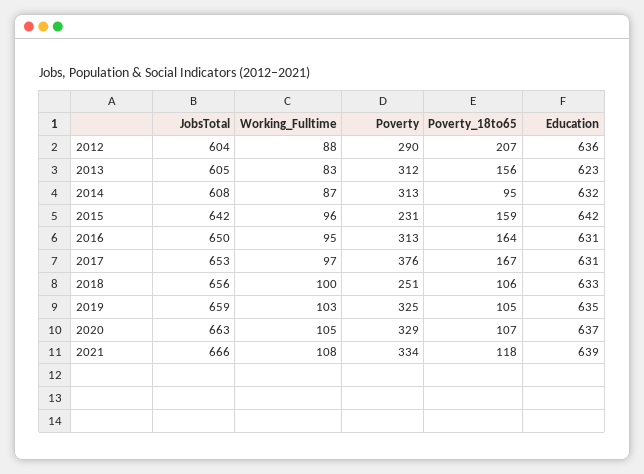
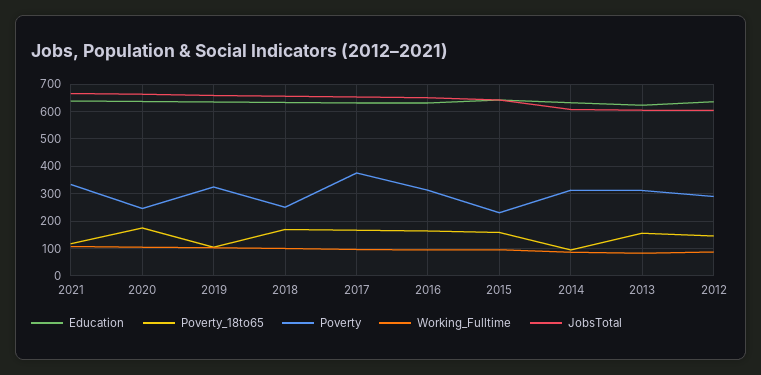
  {
    "JobsTotal": {
      "2012": 604,
      "2013": 605,
      "2014": 608,
      "2015": 642,
      "2016": 650,
      "2017": 653,
      "2018": 656,
      "2019": 659,
      "2020": 663,
      "2021": 666
    },
    "Working_Fulltime": {
      "2012": 88,
      "2013": 83,
      "2014": 87,
      "2015": 96,
      "2016": 95,
      "2017": 97,
      "2018": 100,
      "2019": 103,
      "2020": 105,
      "2021": 108
    },
    "Poverty": {
      "2012": 290,
      "2013": 312,
      "2014": 313,
      "2015": 231,
      "2016": 313,
      "2017": 376,
      "2018": 251,
      "2019": 325,
-     "2020": 329,
+     "2020": 250,
      "2021": 334
    },
    "Poverty_18to65": {
-     "2012": 207,
+     "2012": 150,
      "2013": 156,
      "2014": 95,
      "2015": 159,
      "2016": 164,
      "2017": 167,
-     "2018": 106,
+     "2018": 175,
      "2019": 105,
-     "2020": 107,
+     "2020": 175,
      "2021": 118
    },
    "Education": {
      "2012": 636,
      "2013": 623,
      "2014": 632,
      "2015": 642,
      "2016": 631,
      "2017": 631,
      "2018": 633,
      "2019": 635,
      "2020": 637,
      "2021": 639
    }
  }

